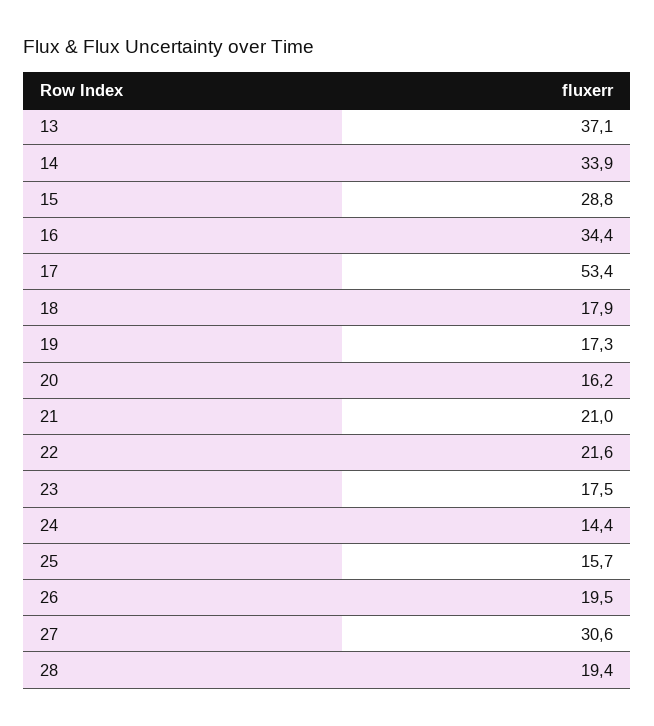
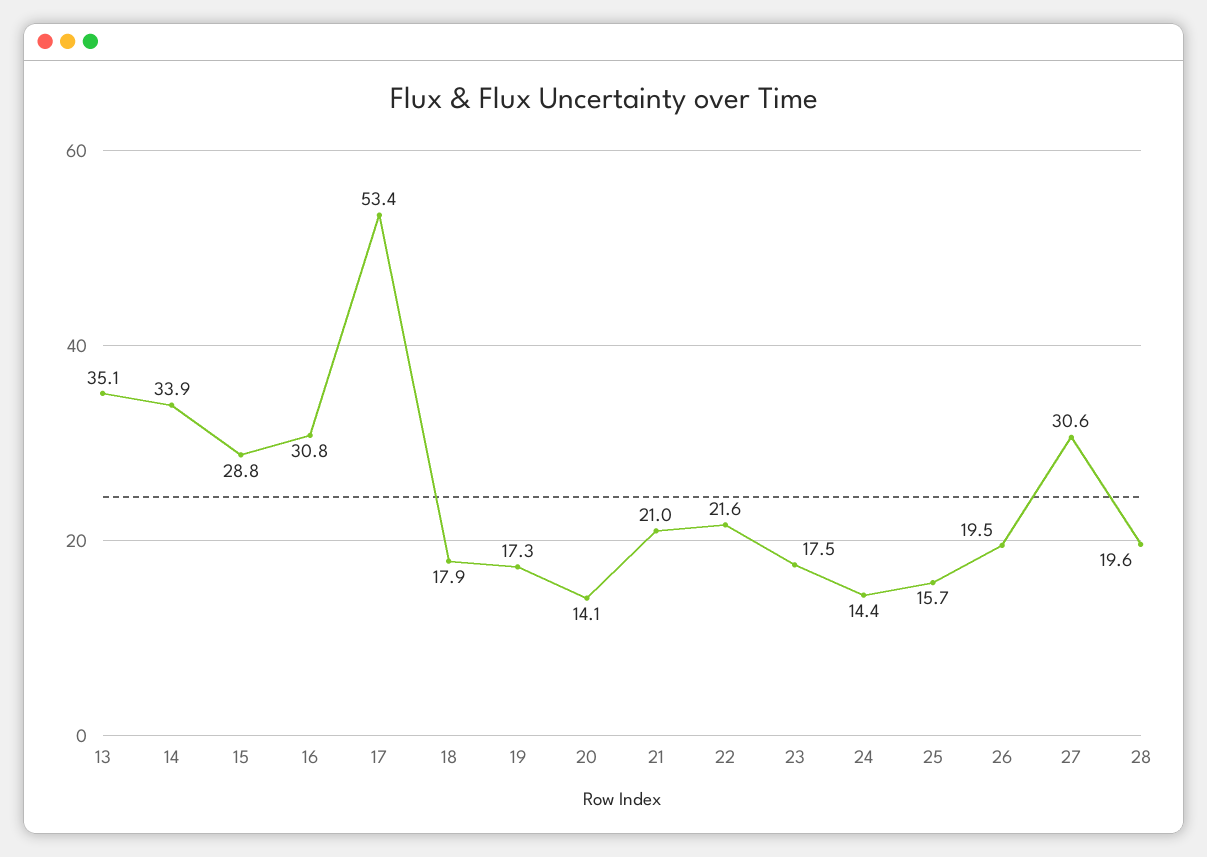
  {
-   "13": 37.1,
+   "13": 35.1,
    "14": 33.9,
    "15": 28.8,
-   "16": 34.4,
+   "16": 30.8,
    "17": 53.4,
    "18": 17.9,
    "19": 17.3,
-   "20": 16.2,
+   "20": 14.1,
    "21": 21,
    "22": 21.6,
    "23": 17.5,
    "24": 14.4,
    "25": 15.7,
    "26": 19.5,
    "27": 30.6,
-   "28": 19.4
+   "28": 19.6
  }

